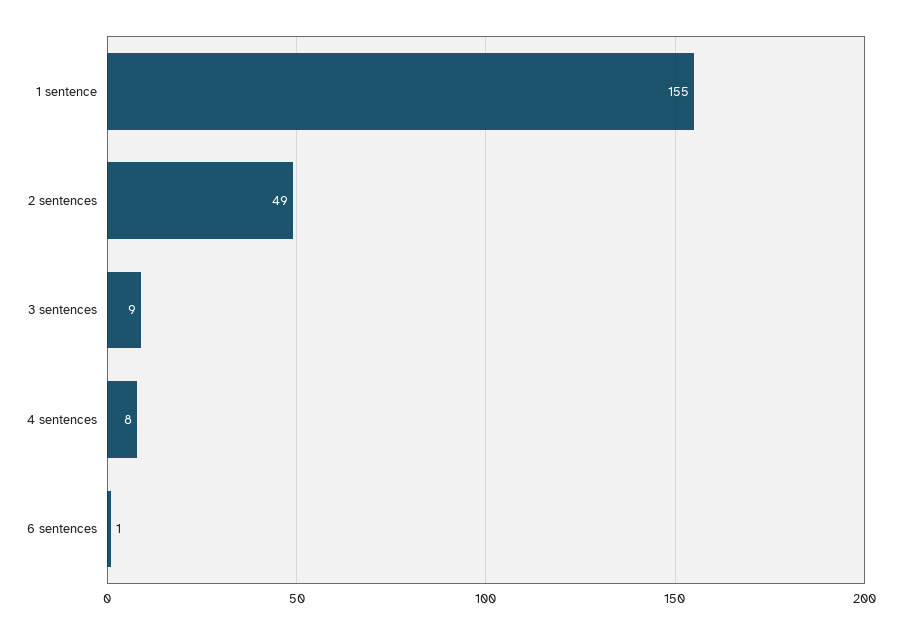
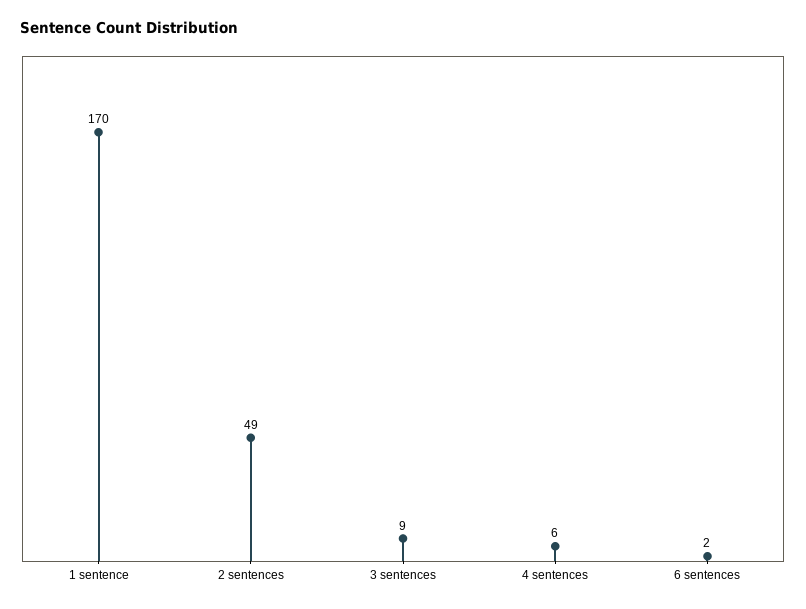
  {
-   "1 sentence": 155,
+   "1 sentence": 170,
    "2 sentences": 49,
    "3 sentences": 9,
-   "4 sentences": 8,
+   "4 sentences": 6,
-   "6 sentences": 1
+   "6 sentences": 2
  }

